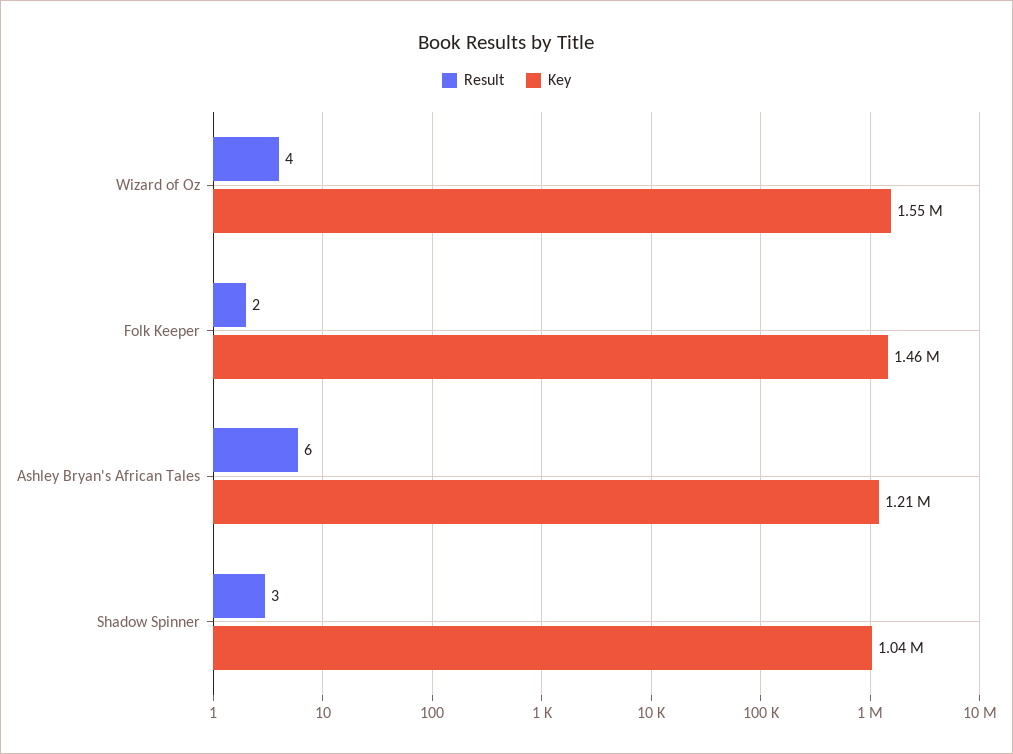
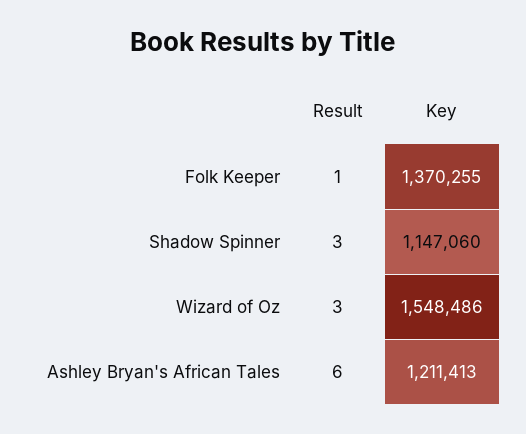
  {
    "Result": {
-     "Wizard of Oz": 4,
+     "Wizard of Oz": 3,
-     "Folk Keeper": 2,
+     "Folk Keeper": 1,
      "Ashley Bryan's African Tales": 6,
      "Shadow Spinner": 3
    },
    "Key": {
      "Wizard of Oz": 1548486,
-     "Folk Keeper": 1460000,
+     "Folk Keeper": 1370255,
      "Ashley Bryan's African Tales": 1211413,
-     "Shadow Spinner": 1040000
+     "Shadow Spinner": 1147060
    }
  }

